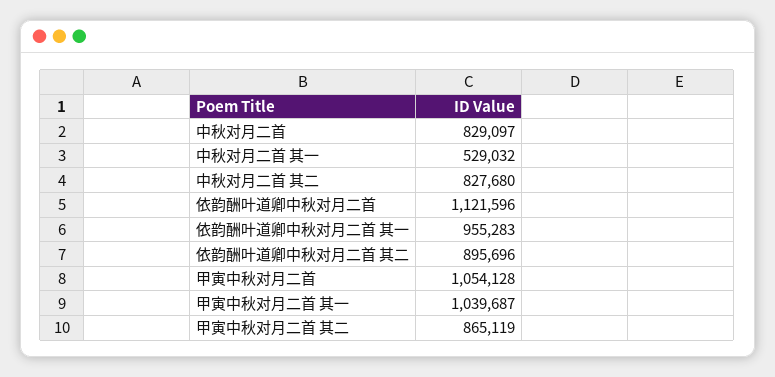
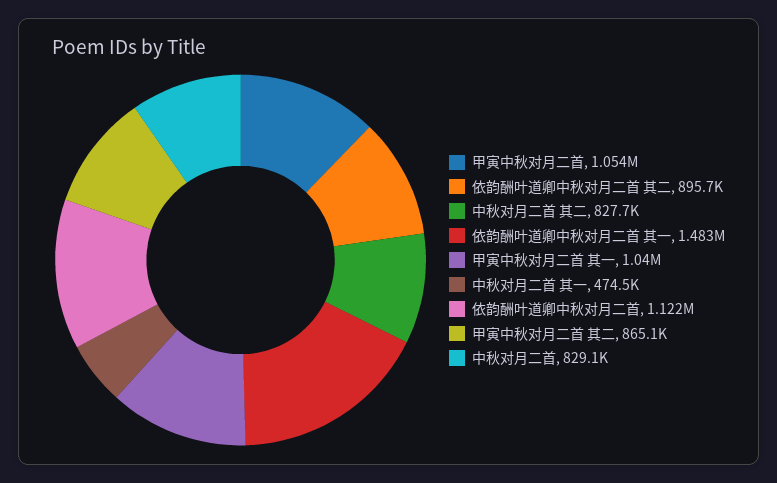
  {
    "中秋对月二首": 829097,
-   "中秋对月二首 其一": 529032,
+   "中秋对月二首 其一": 474500,
    "中秋对月二首 其二": 827680,
    "依韵酬叶道卿中秋对月二首": 1121596,
-   "依韵酬叶道卿中秋对月二首 其一": 955283,
+   "依韵酬叶道卿中秋对月二首 其一": 1483000,
    "依韵酬叶道卿中秋对月二首 其二": 895696,
    "甲寅中秋对月二首": 1054128,
    "甲寅中秋对月二首 其一": 1039687,
    "甲寅中秋对月二首 其二": 865119
  }

